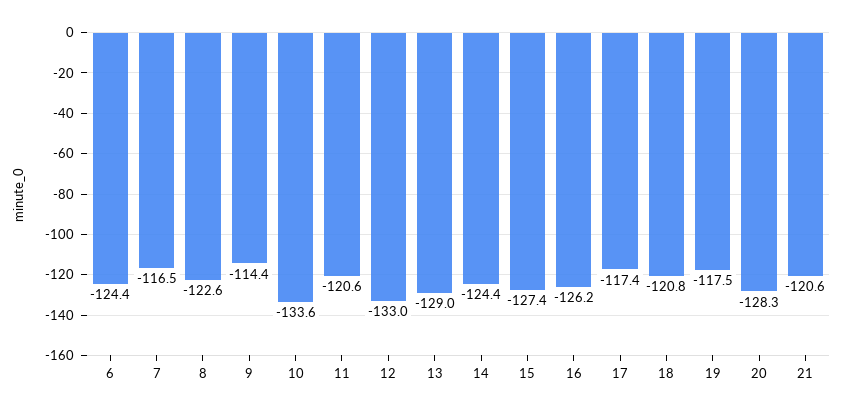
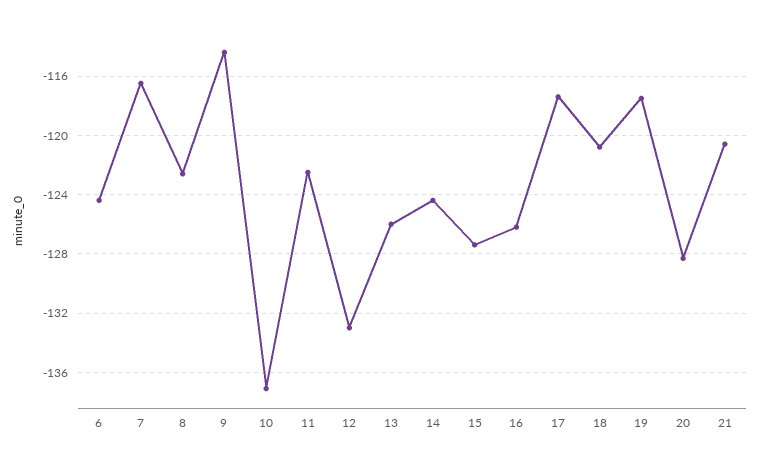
  {
    "6": -124.4,
    "7": -116.5,
    "8": -122.6,
    "9": -114.4,
-   "10": -133.6,
+   "10": -137,
-   "11": -120.6,
+   "11": -122.5,
    "12": -133,
-   "13": -129,
+   "13": -126,
    "14": -124.4,
    "15": -127.4,
    "16": -126.2,
    "17": -117.4,
    "18": -120.8,
    "19": -117.5,
    "20": -128.3,
    "21": -120.6
  }

